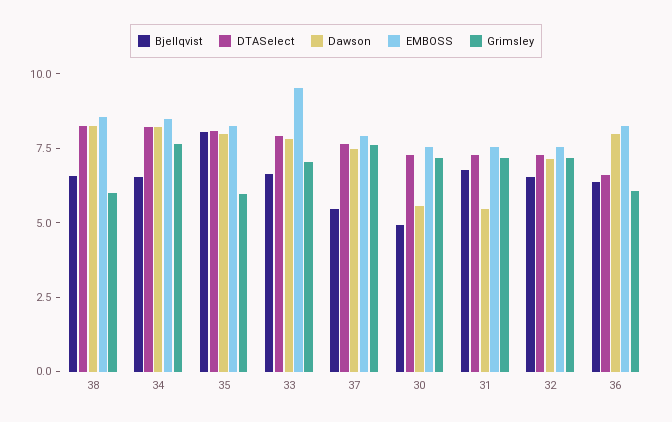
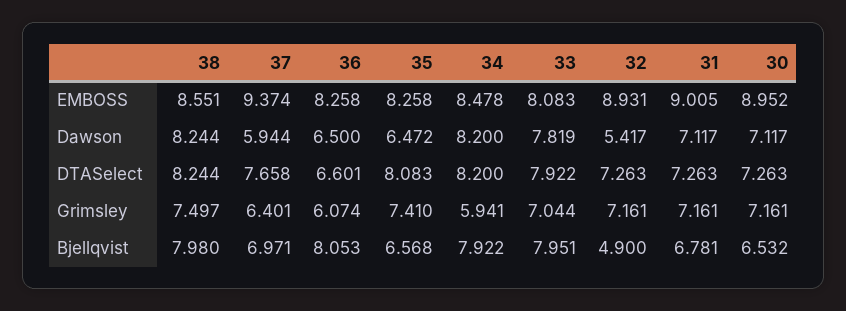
  {
    "Bjellqvist": {
-     "38": 6.5,
+     "38": 7.98,
-     "34": 6.5,
+     "34": 7.922,
-     "35": 8,
+     "35": 6.568,
-     "33": 6.5,
+     "33": 7.951,
-     "37": 5.5,
+     "37": 6.971,
-     "30": 5,
+     "30": 6.532,
      "31": 6.781,
-     "32": 6.5,
+     "32": 4.9,
-     "36": 6.5
+     "36": 8.053
    },
    "DTASelect": {
      "38": 8.244,
      "34": 8.2,
      "35": 8.083,
      "33": 7.922,
      "37": 7.658,
      "30": 7.263,
      "31": 7.263,
      "32": 7.263,
      "36": 6.601
    },
    "Dawson": {
      "38": 8.244,
      "34": 8.2,
-     "35": 8,
+     "35": 6.472,
      "33": 7.819,
-     "37": 7.5,
+     "37": 5.944,
-     "30": 5.5,
+     "30": 7.117,
-     "31": 5.5,
+     "31": 7.117,
-     "32": 7,
+     "32": 5.417,
-     "36": 8
+     "36": 6.5
    },
    "EMBOSS": {
      "38": 8.551,
      "34": 8.478,
      "35": 8.258,
-     "33": 9.5,
+     "33": 8.083,
-     "37": 8,
+     "37": 9.374,
-     "30": 7.5,
+     "30": 8.952,
-     "31": 7.5,
+     "31": 9.005,
-     "32": 7.5,
+     "32": 8.931,
      "36": 8.258
    },
    "Grimsley": {
-     "38": 6,
+     "38": 7.497,
-     "34": 7.5,
+     "34": 5.941,
-     "35": 6,
+     "35": 7.41,
      "33": 7.044,
-     "37": 7.5,
+     "37": 6.401,
      "30": 7.161,
      "31": 7.161,
      "32": 7.161,
      "36": 6.074
    }
  }

